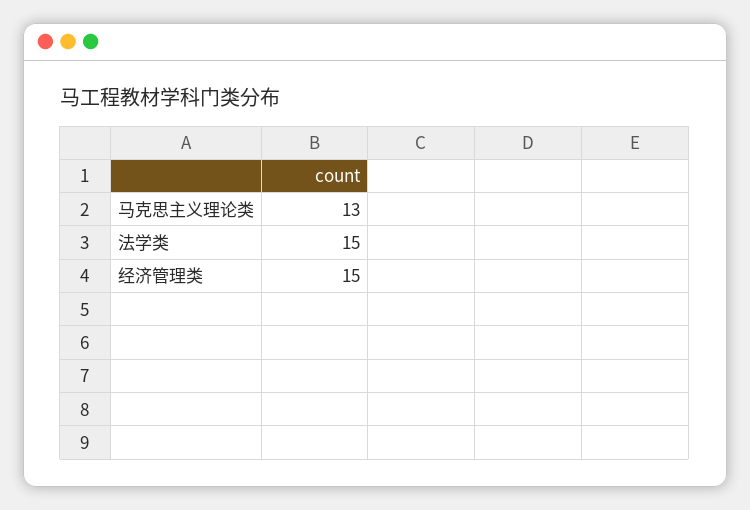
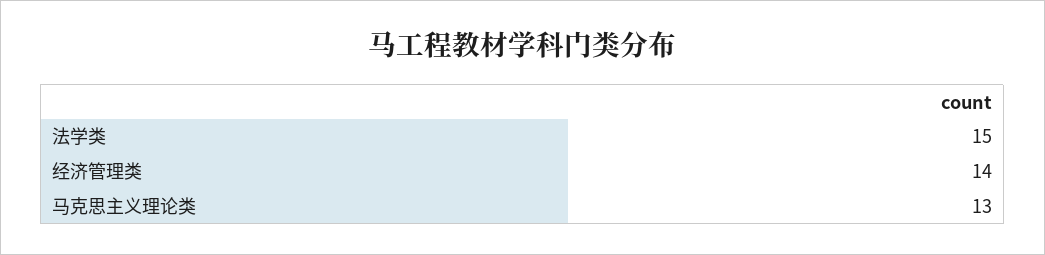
  {
    "马克思主义理论类": 13,
    "法学类": 15,
-   "经济管理类": 15
+   "经济管理类": 14
  }

